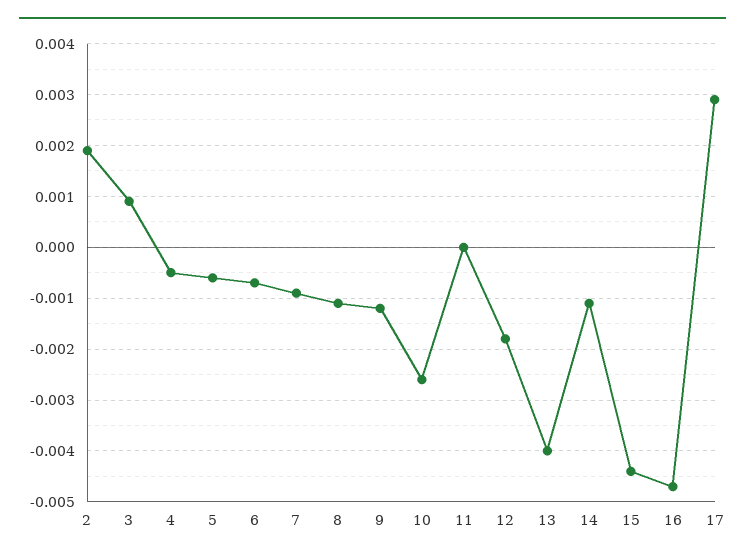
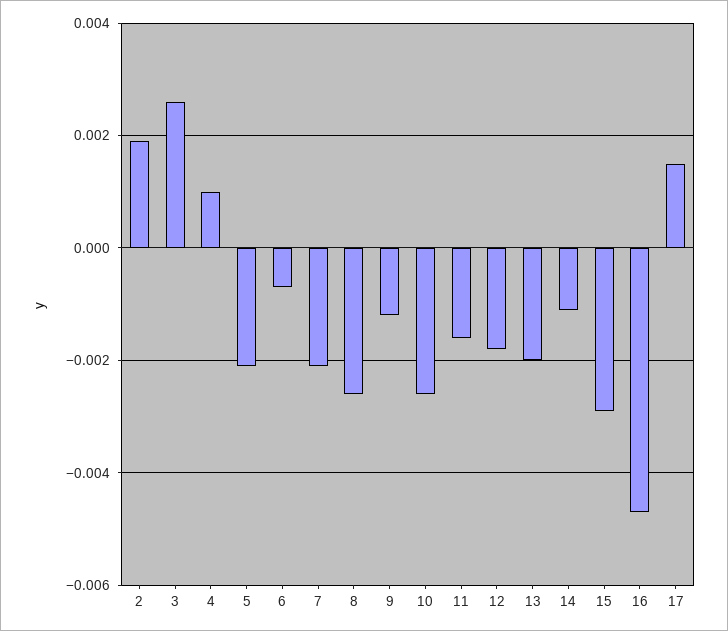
  {
    "2": 0.002,
-   "3": 0.001,
+   "3": 0.0025,
-   "4": -0.0005,
+   "4": 0.001,
-   "5": -0.0005,
+   "5": -0.002,
    "6": -0.0005,
-   "7": -0.001,
+   "7": -0.002,
-   "8": -0.001,
+   "8": -0.0025,
    "9": -0.001,
    "10": -0.0025,
-   "11": 0,
+   "11": -0.0015,
    "12": -0.002,
-   "13": -0.004,
+   "13": -0.002,
    "14": -0.001,
-   "15": -0.0045,
+   "15": -0.003,
    "16": -0.0045,
-   "17": 0.003
+   "17": 0.0015
  }

